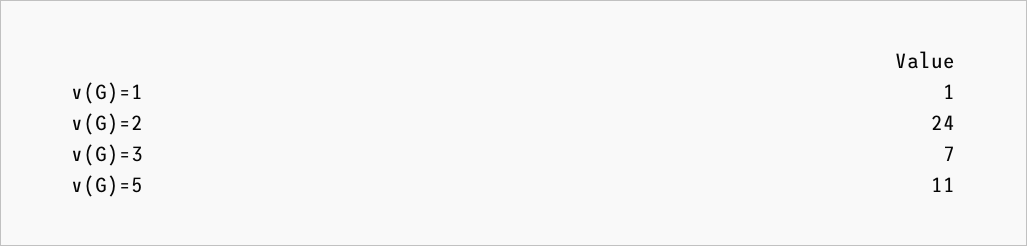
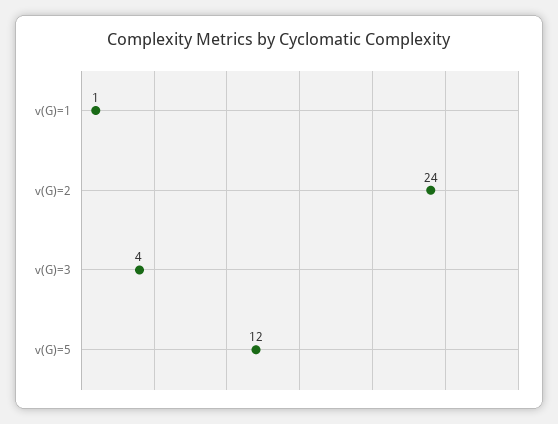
  {
    "v(G)=1": 1,
    "v(G)=2": 24,
-   "v(G)=3": 7,
+   "v(G)=3": 4,
-   "v(G)=5": 11
+   "v(G)=5": 12
  }

